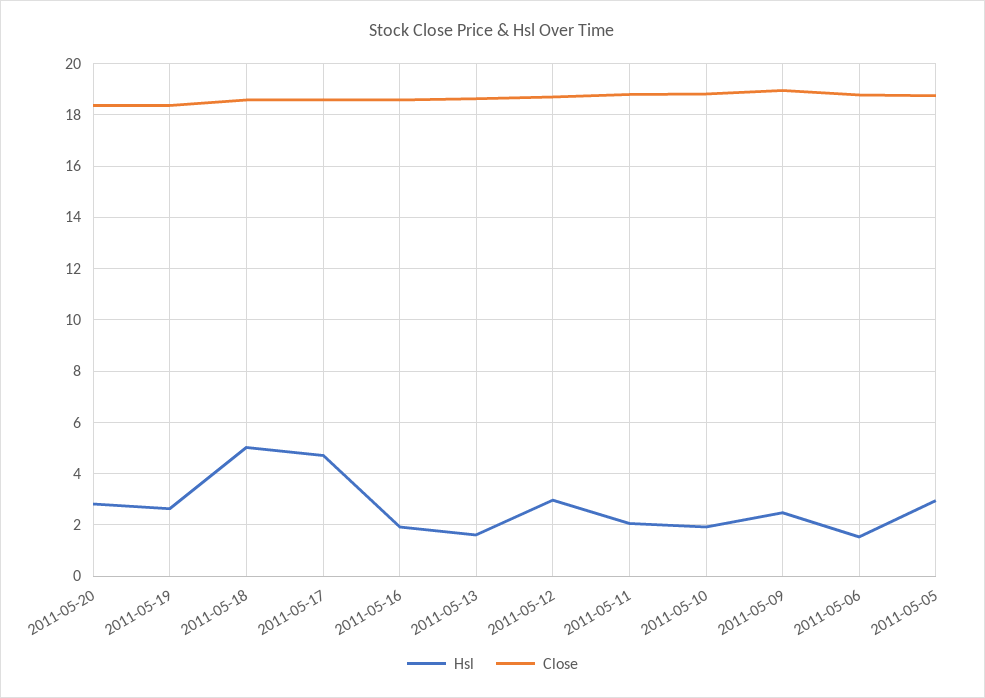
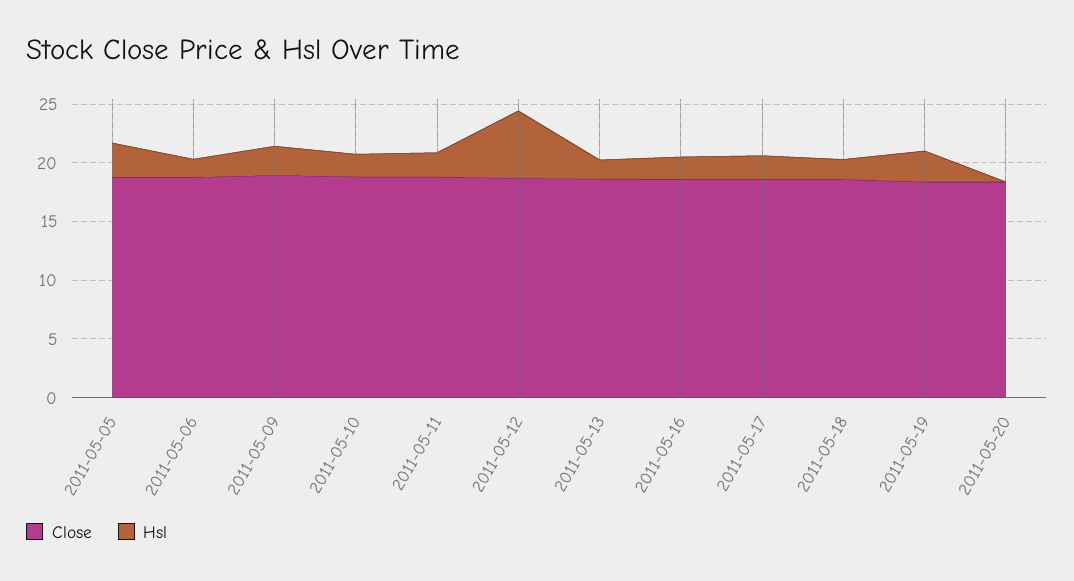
  {
    "Hsl": {
-     "2011-05-20": 2.75,
+     "2011-05-20": 0,
      "2011-05-19": 2.75,
-     "2011-05-18": 5,
+     "2011-05-18": 2,
-     "2011-05-17": 4.75,
+     "2011-05-17": 2,
      "2011-05-16": 2,
      "2011-05-13": 1.5,
-     "2011-05-12": 3,
+     "2011-05-12": 6,
      "2011-05-11": 2,
      "2011-05-10": 2,
      "2011-05-09": 2.5,
      "2011-05-06": 1.5,
      "2011-05-05": 3
    },
    "Close": {
      "2011-05-20": 18.25,
      "2011-05-19": 18.25,
      "2011-05-18": 18.5,
      "2011-05-17": 18.5,
      "2011-05-16": 18.5,
      "2011-05-13": 18.75,
      "2011-05-12": 18.75,
      "2011-05-11": 18.75,
      "2011-05-10": 18.75,
      "2011-05-09": 19,
      "2011-05-06": 18.75,
      "2011-05-05": 18.75
    }
  }

